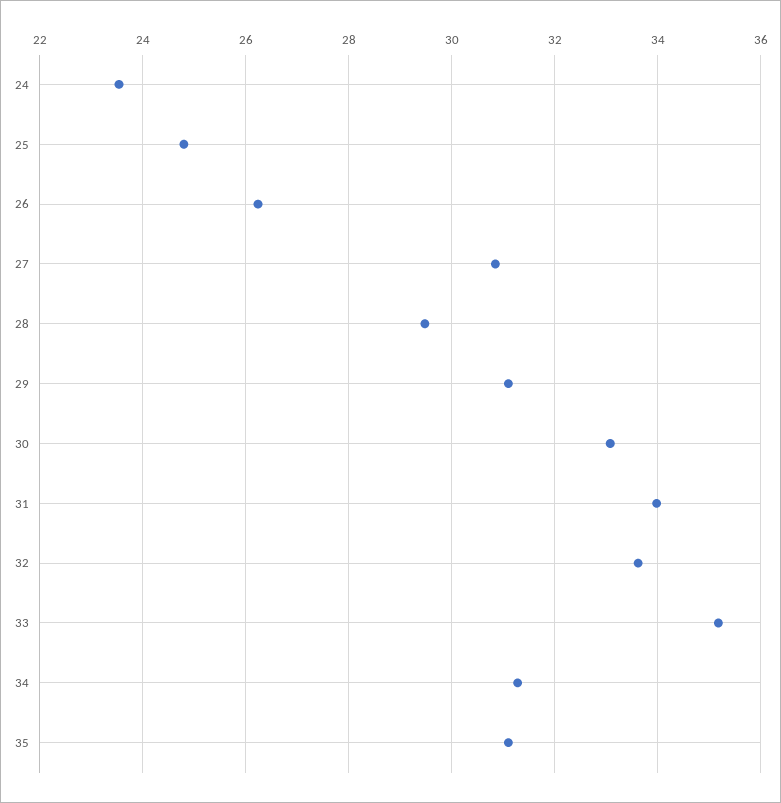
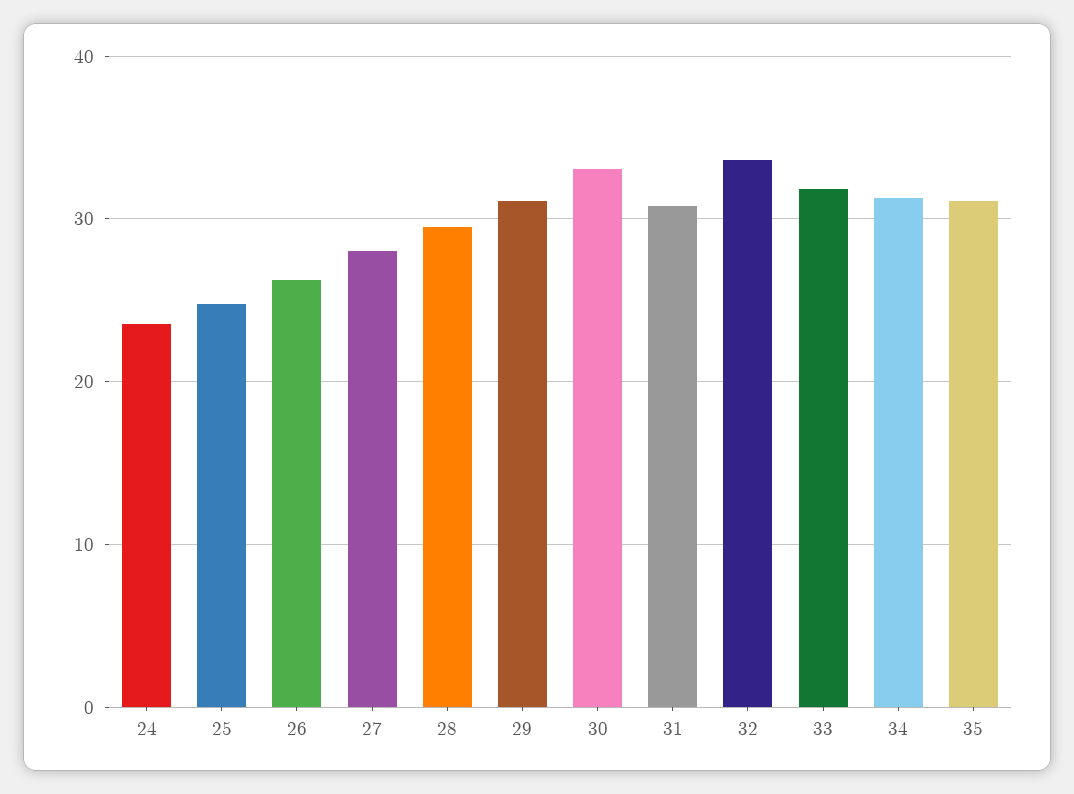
  {
    "24": 23.6,
    "25": 24.8,
    "26": 26.2,
-   "27": 30.8,
+   "27": 28,
    "28": 29.4,
    "29": 31.2,
    "30": 33,
-   "31": 34,
+   "31": 31,
    "32": 33.6,
-   "33": 35.2,
+   "33": 32,
    "34": 31.2,
    "35": 31.2
  }

